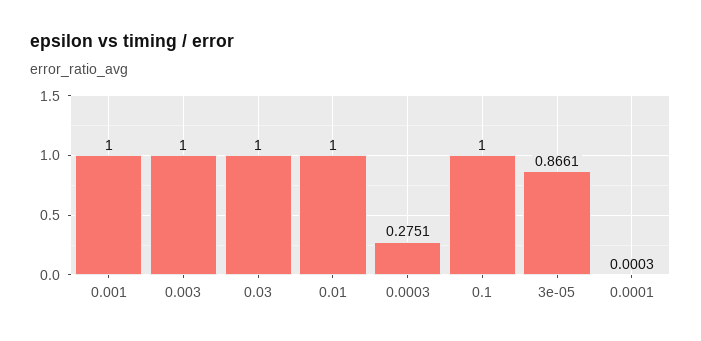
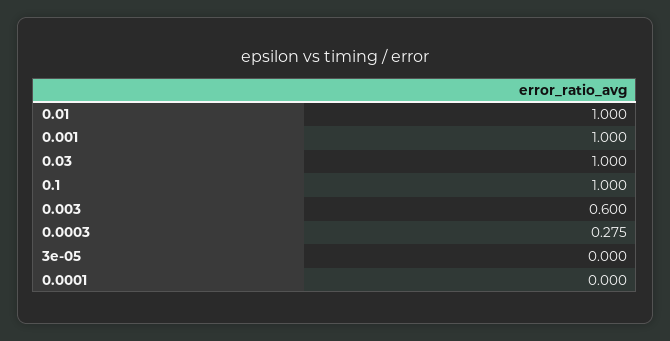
  {
    "0.001": 1,
-   "0.003": 1,
+   "0.003": 0.6,
    "0.03": 1,
    "0.01": 1,
    "0.0003": 0.2751,
    "0.1": 1,
-   "3e-05": 0.8661,
+   "3e-05": 0,
    "0.0001": 0.0003
  }

